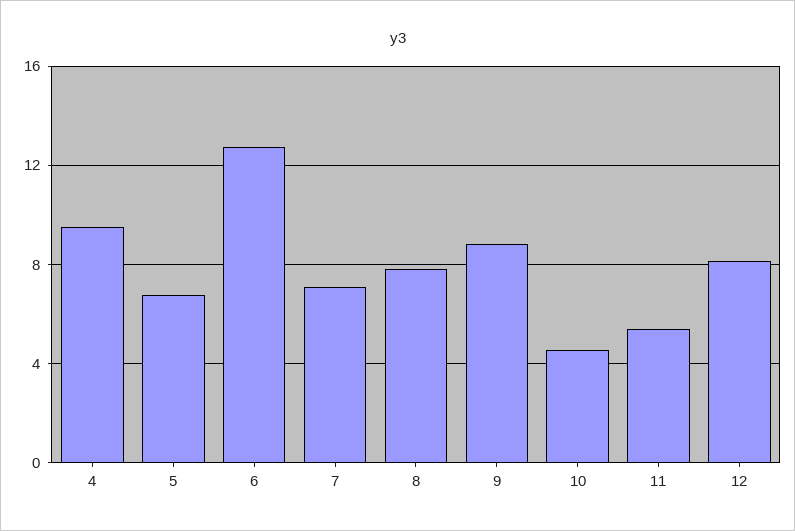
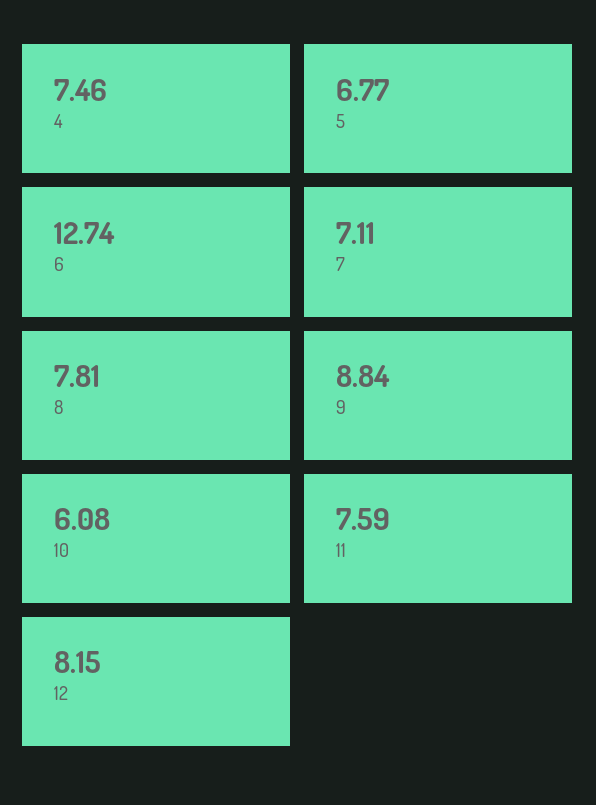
  {
-   "4": 9.5,
+   "4": 7.46,
    "5": 6.77,
    "6": 12.74,
    "7": 7.11,
    "8": 7.81,
    "9": 8.84,
-   "10": 4.5,
+   "10": 6.08,
-   "11": 5.5,
+   "11": 7.59,
    "12": 8.15
  }

